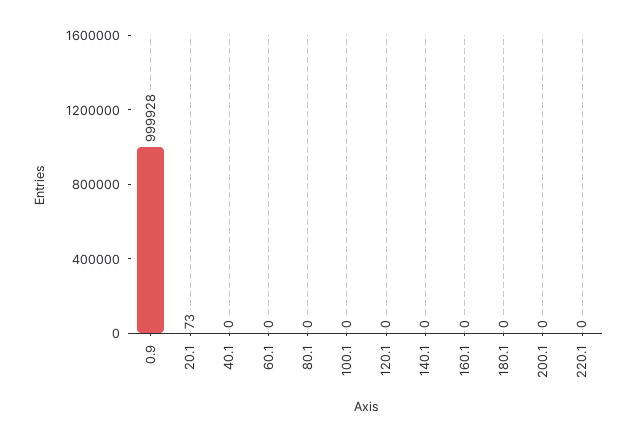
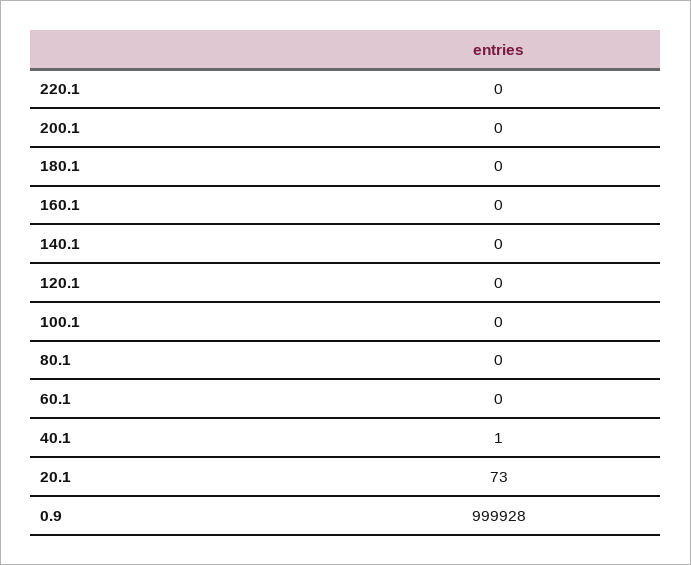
  {
    "0.9": 999928,
    "20.1": 73,
-   "40.1": 0,
+   "40.1": 1,
    "60.1": 0,
    "80.1": 0,
    "100.1": 0,
    "120.1": 0,
    "140.1": 0,
    "160.1": 0,
    "180.1": 0,
    "200.1": 0,
    "220.1": 0
  }

